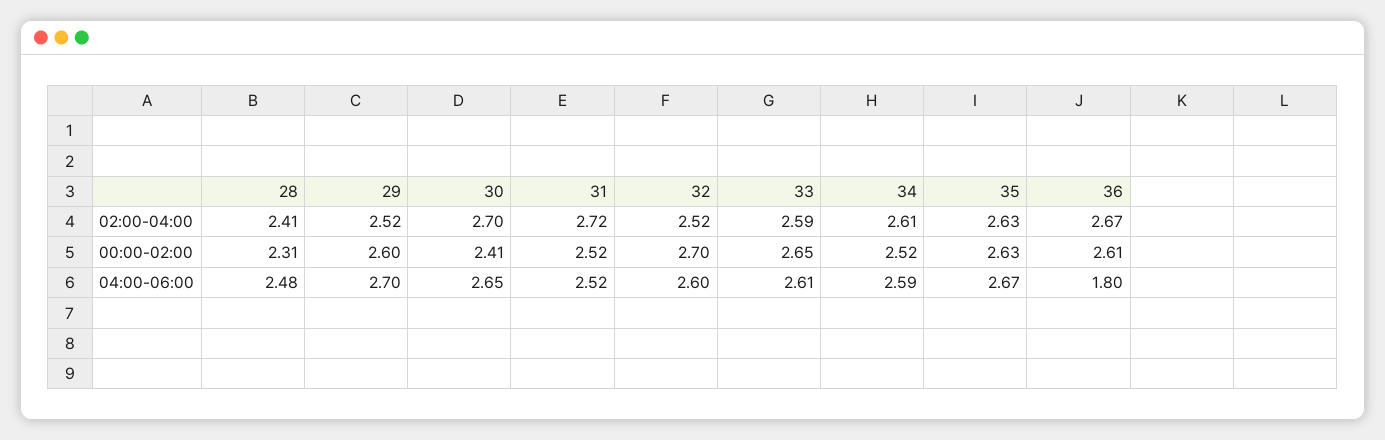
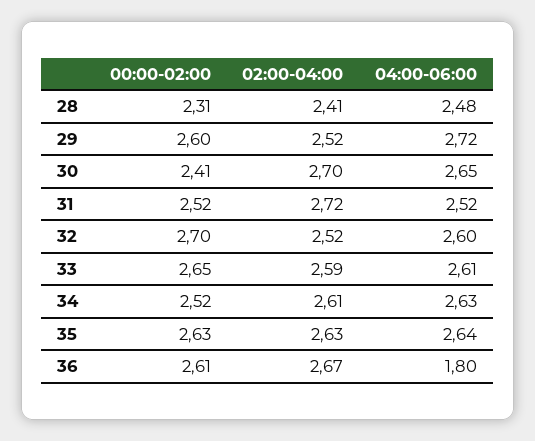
  {
    "28": {
      "02:00-04:00": 2.41,
      "00:00-02:00": 2.31,
      "04:00-06:00": 2.48
    },
    "29": {
      "02:00-04:00": 2.52,
      "00:00-02:00": 2.6,
-     "04:00-06:00": 2.7
+     "04:00-06:00": 2.72
    },
    "30": {
      "02:00-04:00": 2.7,
      "00:00-02:00": 2.41,
      "04:00-06:00": 2.65
    },
    "31": {
      "02:00-04:00": 2.72,
      "00:00-02:00": 2.52,
      "04:00-06:00": 2.52
    },
    "32": {
      "02:00-04:00": 2.52,
      "00:00-02:00": 2.7,
      "04:00-06:00": 2.6
    },
    "33": {
      "02:00-04:00": 2.59,
      "00:00-02:00": 2.65,
      "04:00-06:00": 2.61
    },
    "34": {
      "02:00-04:00": 2.61,
      "00:00-02:00": 2.52,
-     "04:00-06:00": 2.59
+     "04:00-06:00": 2.63
    },
    "35": {
      "02:00-04:00": 2.63,
      "00:00-02:00": 2.63,
-     "04:00-06:00": 2.67
+     "04:00-06:00": 2.64
    },
    "36": {
      "02:00-04:00": 2.67,
      "00:00-02:00": 2.61,
      "04:00-06:00": 1.8
    }
  }

